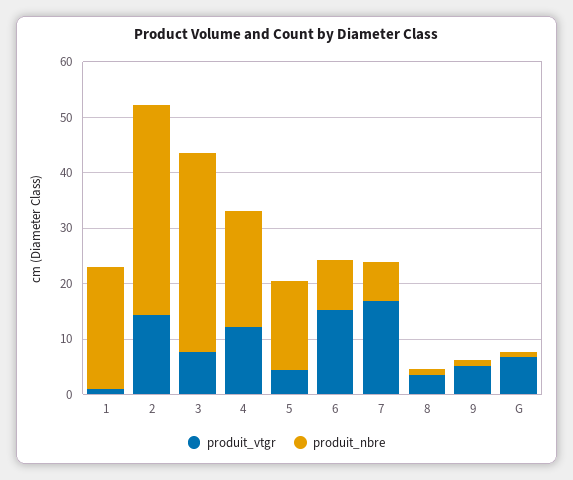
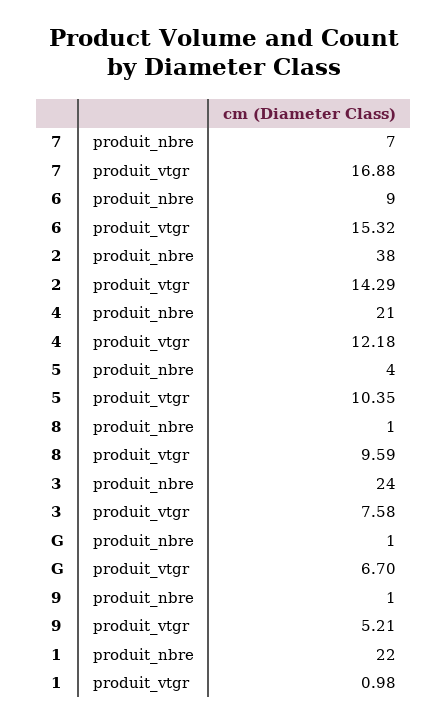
  {
    "produit_vtgr": {
      "1": 0.98,
      "2": 14.29,
      "3": 7.58,
      "4": 12.18,
-     "5": 4,
+     "5": 10.35,
      "6": 15.32,
      "7": 16.88,
-     "8": 4,
+     "8": 9.59,
      "9": 5.21,
      "G": 6.7
    },
    "produit_nbre": {
      "1": 22,
      "2": 38,
-     "3": 36,
+     "3": 24,
      "4": 21,
-     "5": 16,
+     "5": 4,
      "6": 9,
      "7": 7,
      "8": 1,
      "9": 1,
      "G": 1
    }
  }

